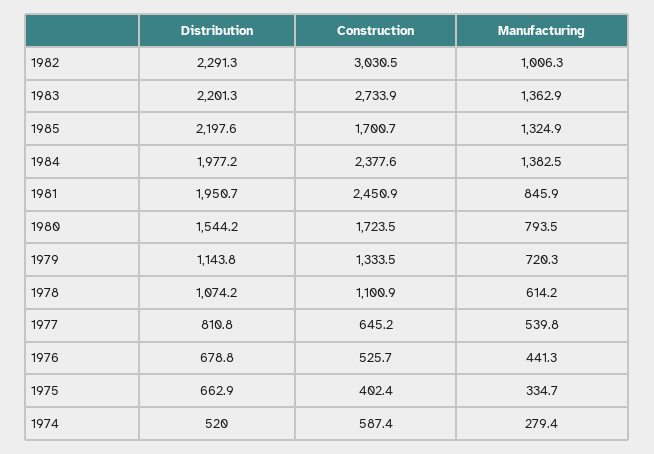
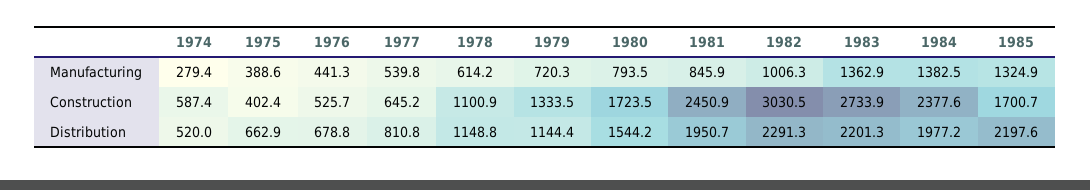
  {
    "Distribution": {
      "1982": 2291.3,
      "1983": 2201.3,
      "1985": 2197.6,
      "1984": 1977.2,
      "1981": 1950.7,
      "1980": 1544.2,
-     "1979": 1143.8,
+     "1979": 1144.4,
-     "1978": 1074.2,
+     "1978": 1148.8,
      "1977": 810.8,
      "1976": 678.8,
      "1975": 662.9,
      "1974": 520
    },
    "Construction": {
      "1982": 3030.5,
      "1983": 2733.9,
      "1985": 1700.7,
      "1984": 2377.6,
      "1981": 2450.9,
      "1980": 1723.5,
      "1979": 1333.5,
      "1978": 1100.9,
      "1977": 645.2,
      "1976": 525.7,
      "1975": 402.4,
      "1974": 587.4
    },
    "Manufacturing": {
      "1982": 1006.3,
      "1983": 1362.9,
      "1985": 1324.9,
      "1984": 1382.5,
      "1981": 845.9,
      "1980": 793.5,
      "1979": 720.3,
      "1978": 614.2,
      "1977": 539.8,
      "1976": 441.3,
-     "1975": 334.7,
+     "1975": 388.6,
      "1974": 279.4
    }
  }

